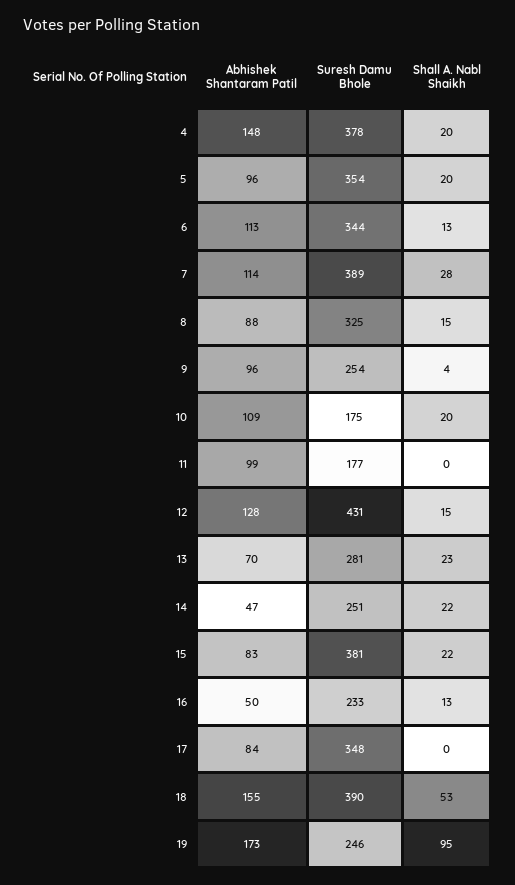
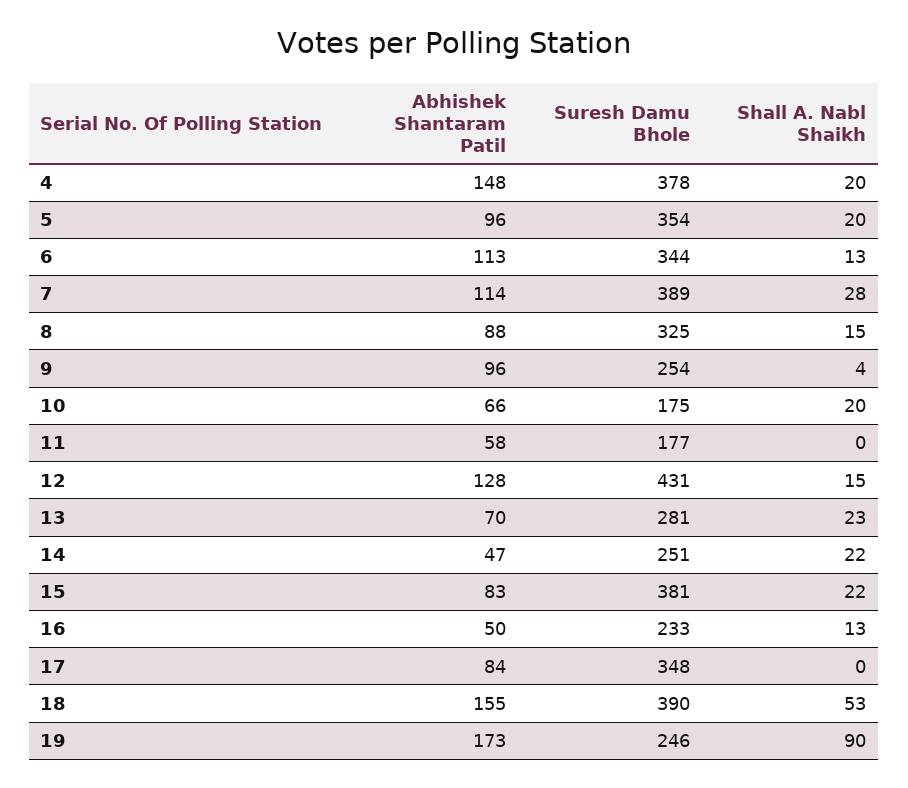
  {
    "Abhishek Shantaram Patil": {
      "4": 148,
      "5": 96,
      "6": 113,
      "7": 114,
      "8": 88,
      "9": 96,
-     "10": 109,
+     "10": 66,
-     "11": 99,
+     "11": 58,
      "12": 128,
      "13": 70,
      "14": 47,
      "15": 83,
      "16": 50,
      "17": 84,
      "18": 155,
      "19": 173
    },
    "Suresh Damu Bhole": {
      "4": 378,
      "5": 354,
      "6": 344,
      "7": 389,
      "8": 325,
      "9": 254,
      "10": 175,
      "11": 177,
      "12": 431,
      "13": 281,
      "14": 251,
      "15": 381,
      "16": 233,
      "17": 348,
      "18": 390,
      "19": 246
    },
    "Shall A. Nabl Shaikh": {
      "4": 20,
      "5": 20,
      "6": 13,
      "7": 28,
      "8": 15,
      "9": 4,
      "10": 20,
      "11": 0,
      "12": 15,
      "13": 23,
      "14": 22,
      "15": 22,
      "16": 13,
      "17": 0,
      "18": 53,
-     "19": 95
+     "19": 90
    }
  }

